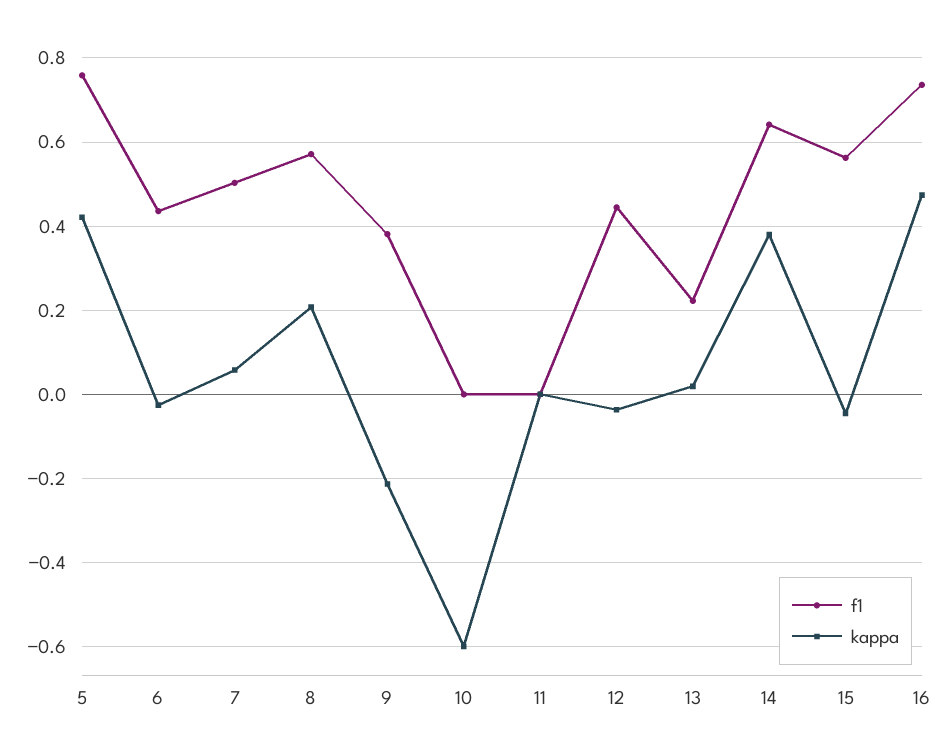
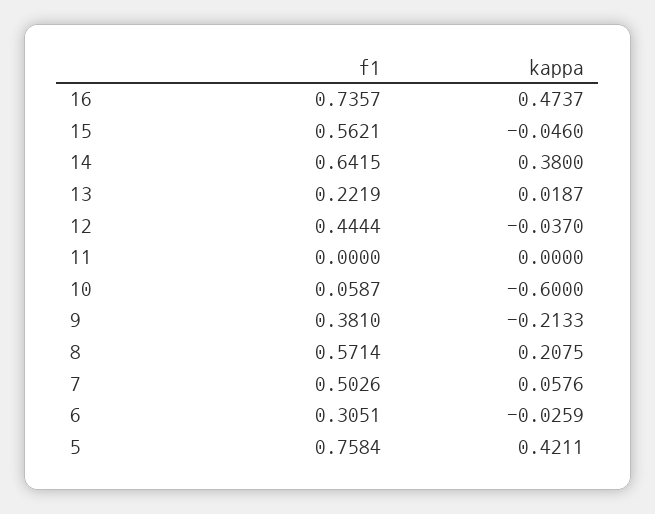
  {
    "f1": {
      "5": 0.7584,
-     "6": 0.44,
+     "6": 0.3051,
      "7": 0.5026,
      "8": 0.5714,
      "9": 0.381,
-     "10": 0,
+     "10": 0.0587,
      "11": 0,
      "12": 0.4444,
      "13": 0.2219,
      "14": 0.6415,
      "15": 0.5621,
      "16": 0.7357
    },
    "kappa": {
      "5": 0.4211,
      "6": -0.0259,
      "7": 0.0576,
      "8": 0.2075,
      "9": -0.2133,
      "10": -0.6,
      "11": 0,
      "12": -0.037,
      "13": 0.0187,
      "14": 0.38,
      "15": -0.046,
      "16": 0.4737
    }
  }

